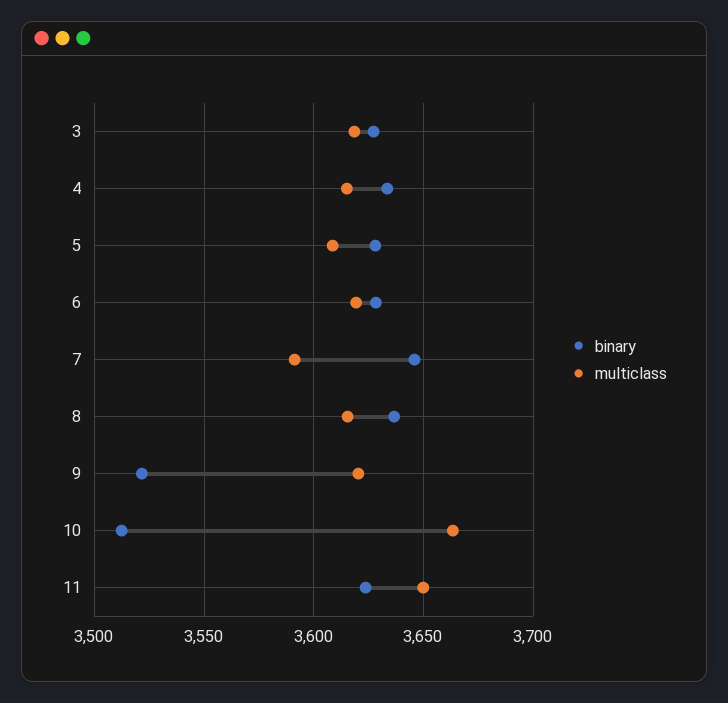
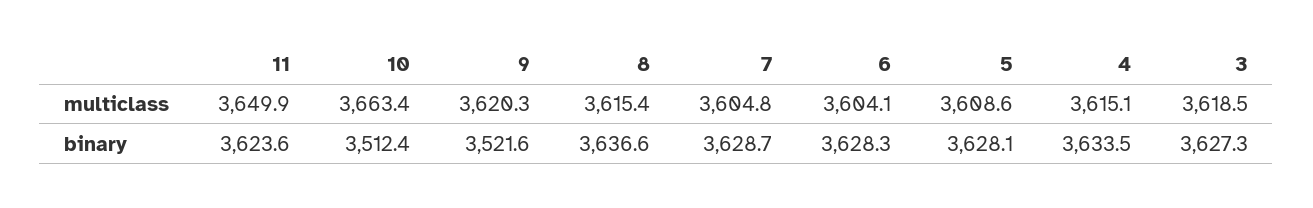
  {
    "binary": {
      "3": 3627.3,
      "4": 3633.5,
      "5": 3628.1,
      "6": 3628.3,
-     "7": 3645,
+     "7": 3628.7,
      "8": 3636.6,
      "9": 3521.6,
      "10": 3512.4,
      "11": 3623.6
    },
    "multiclass": {
      "3": 3618.5,
      "4": 3615.1,
      "5": 3608.6,
-     "6": 3620,
+     "6": 3604.1,
-     "7": 3590,
+     "7": 3604.8,
      "8": 3615.4,
      "9": 3620.3,
      "10": 3663.4,
      "11": 3649.9
    }
  }

